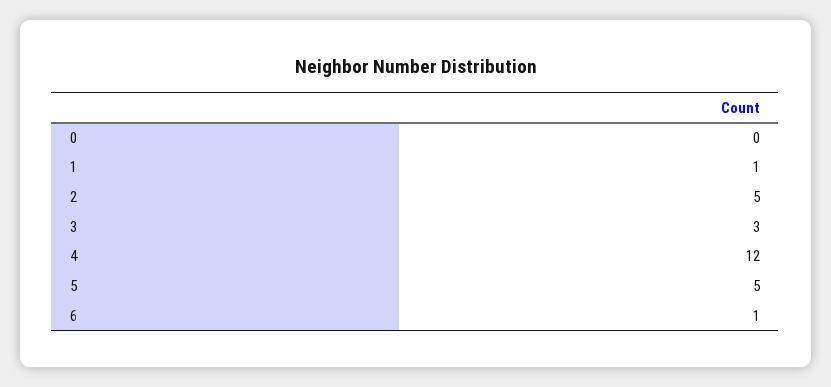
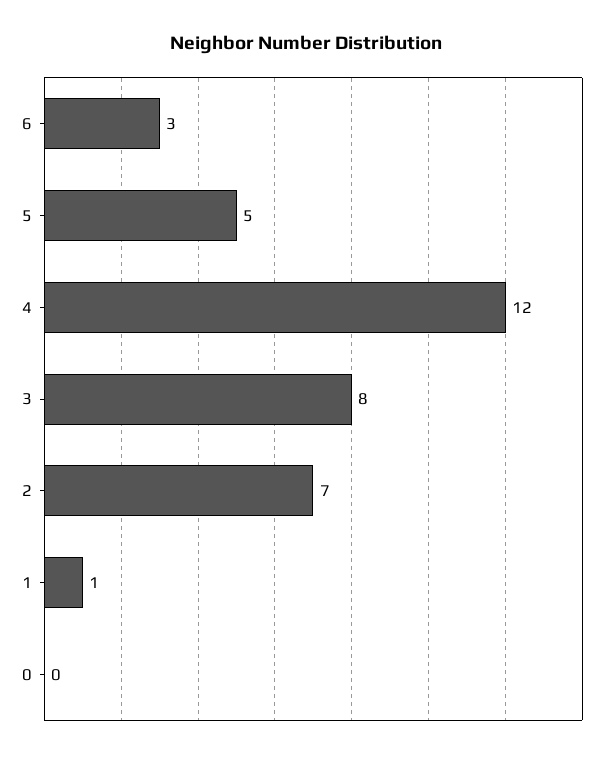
  {
    "0": 0,
    "1": 1,
-   "2": 5,
+   "2": 7,
-   "3": 3,
+   "3": 8,
    "4": 12,
    "5": 5,
-   "6": 1
+   "6": 3
  }

